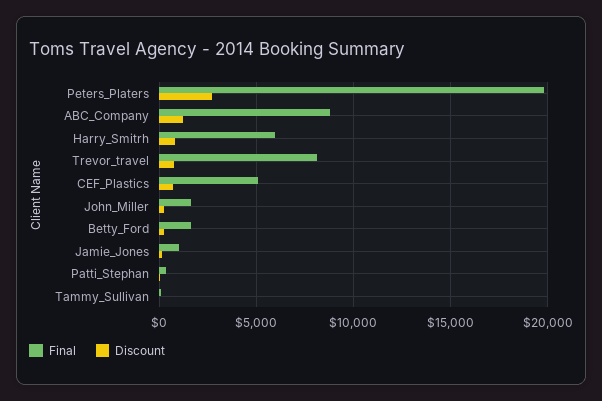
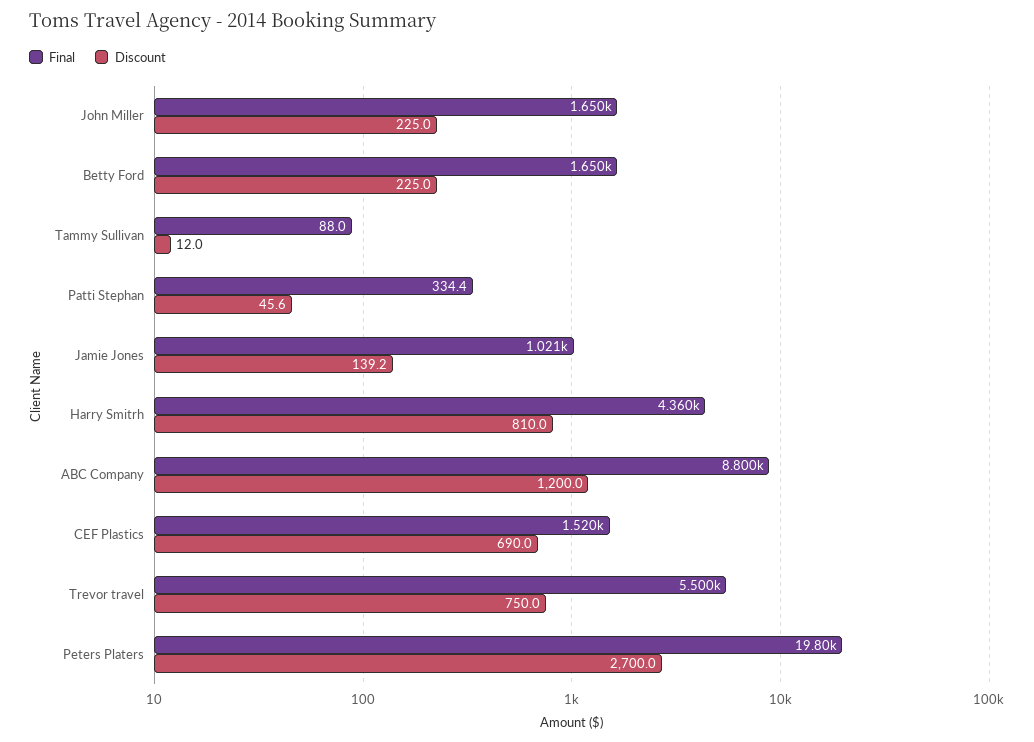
  {
    "Final": {
      "Peters_Platers": 19800,
      "ABC_Company": 8800,
-     "Harry_Smitrh": 6000,
+     "Harry_Smitrh": 4360,
-     "Trevor_travel": 8000,
+     "Trevor_travel": 5500,
-     "CEF_Plastics": 5000,
+     "CEF_Plastics": 1520,
      "John_Miller": 1650,
      "Betty_Ford": 1650,
      "Jamie_Jones": 1021,
      "Patti_Stephan": 334.4,
      "Tammy_Sullivan": 88
    },
    "Discount": {
      "Peters_Platers": 2700,
      "ABC_Company": 1200,
      "Harry_Smitrh": 810,
      "Trevor_travel": 750,
      "CEF_Plastics": 690,
      "John_Miller": 225,
      "Betty_Ford": 225,
      "Jamie_Jones": 139.2,
      "Patti_Stephan": 45.6,
      "Tammy_Sullivan": 12
    }
  }

